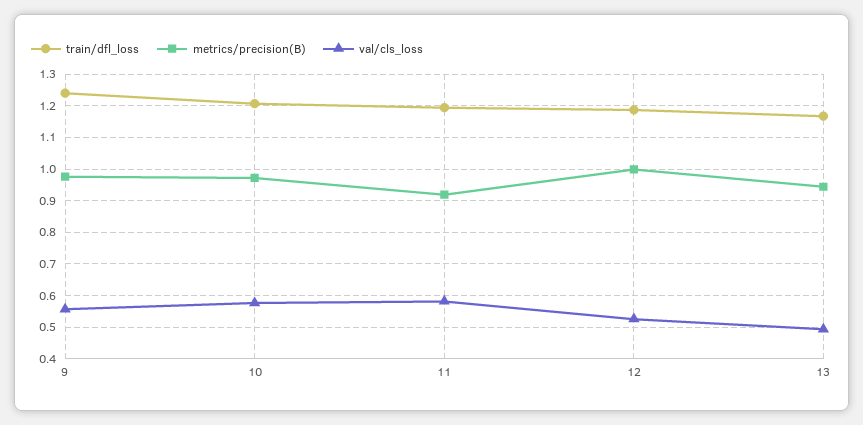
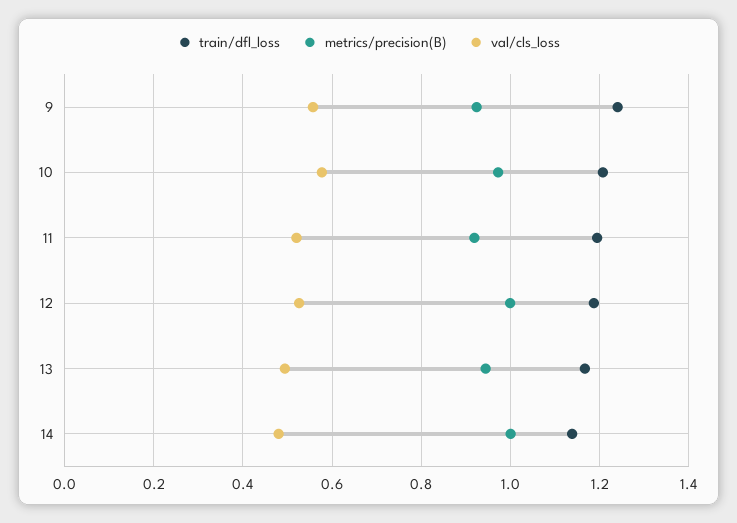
  {
    "train/dfl_loss": {
      "9": 1.24,
      "10": 1.2,
      "11": 1.2,
      "12": 1.18,
-     "13": 1.16
+     "13": 1.16,
+     "14": 1.14
    },
    "metrics/precision(B)": {
-     "9": 0.98,
+     "9": 0.92,
      "10": 0.98,
      "11": 0.92,
      "12": 1,
-     "13": 0.94
+     "13": 0.94,
+     "14": 1
    },
    "val/cls_loss": {
      "9": 0.56,
      "10": 0.58,
-     "11": 0.58,
+     "11": 0.52,
      "12": 0.52,
-     "13": 0.5
+     "13": 0.5,
+     "14": 0.48
    }
  }

